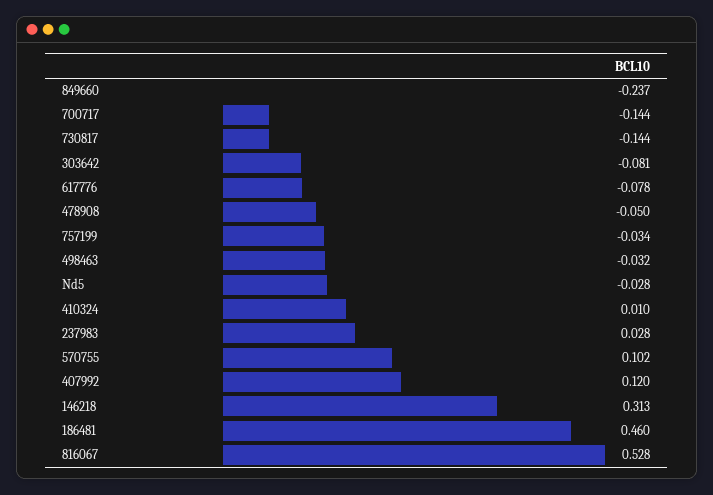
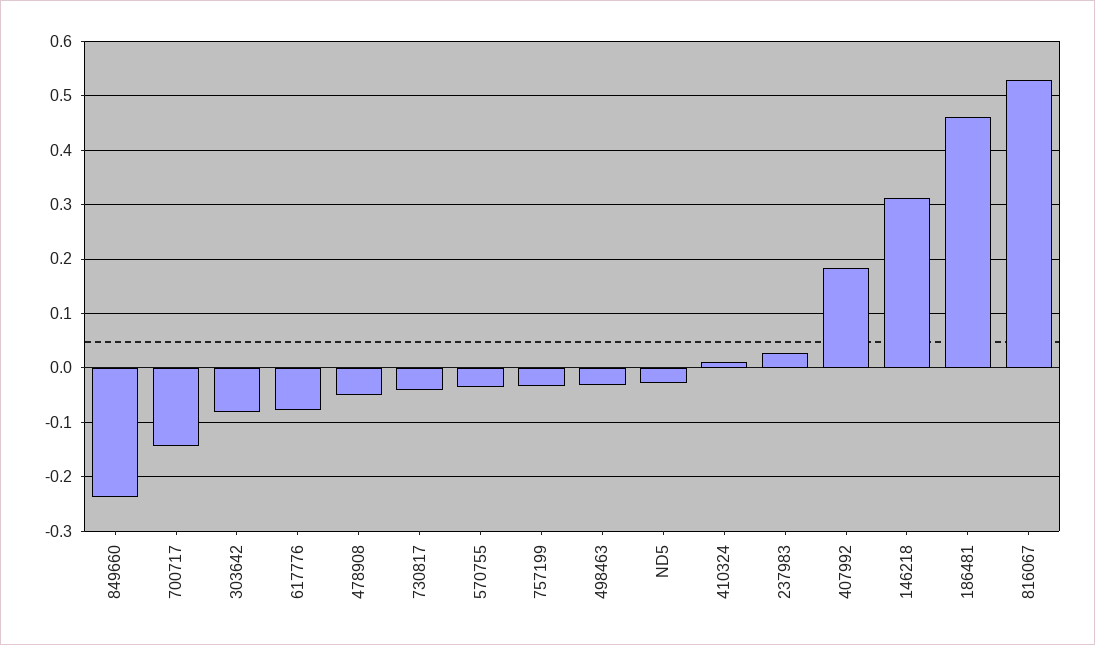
  {
    "849660": -0.237,
    "700717": -0.144,
-   "730817": -0.144,
+   "730817": -0.04,
    "303642": -0.081,
    "617776": -0.078,
    "478908": -0.05,
    "757199": -0.034,
    "498463": -0.032,
    "Nd5": -0.028,
    "410324": 0.01,
    "237983": 0.028,
-   "570755": 0.102,
+   "570755": -0.04,
-   "407992": 0.12,
+   "407992": 0.18,
    "146218": 0.313,
    "186481": 0.46,
    "816067": 0.528
  }

